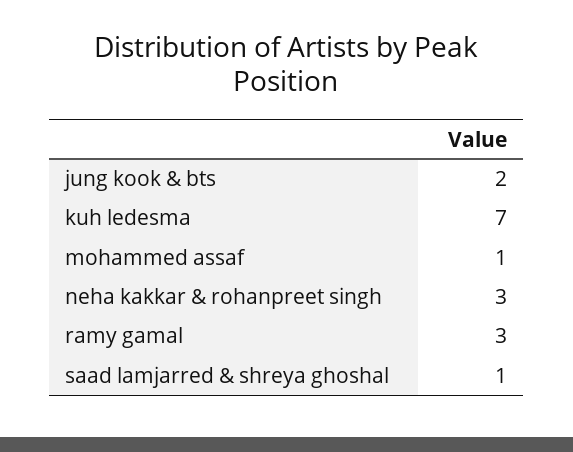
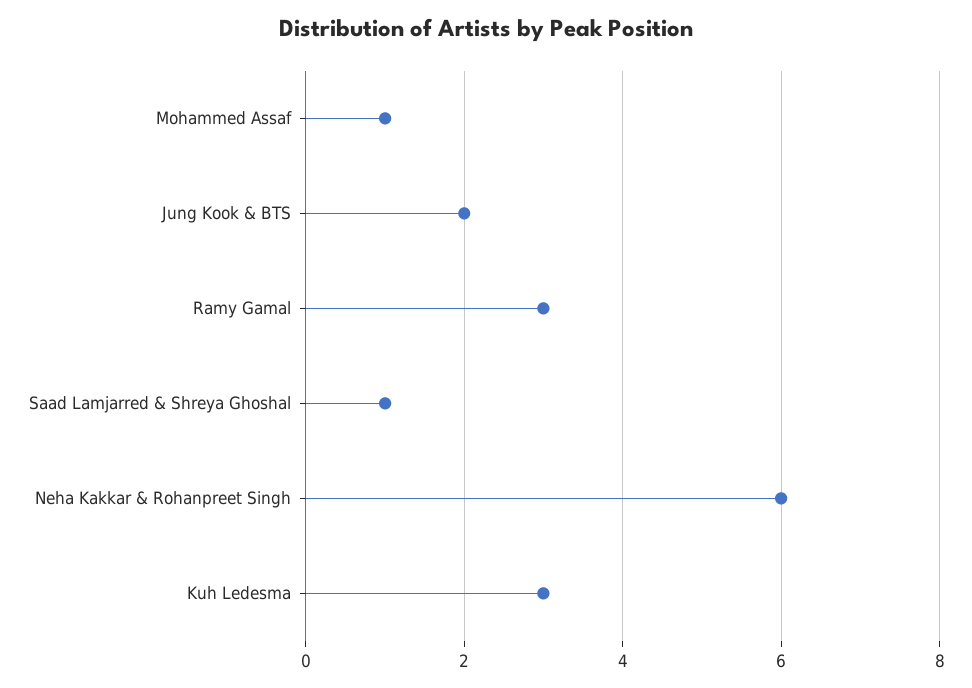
  {
    "jung kook & bts": 2,
-   "kuh ledesma": 7,
+   "kuh ledesma": 3,
    "mohammed assaf": 1,
-   "neha kakkar & rohanpreet singh": 3,
+   "neha kakkar & rohanpreet singh": 6,
    "ramy gamal": 3,
    "saad lamjarred & shreya ghoshal": 1
  }

